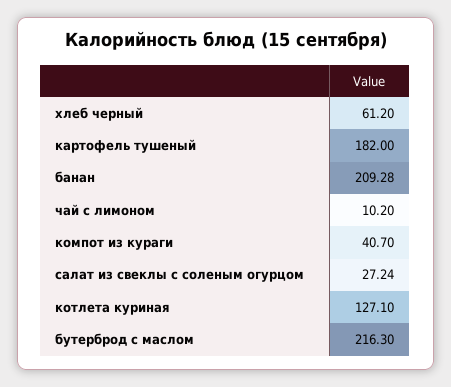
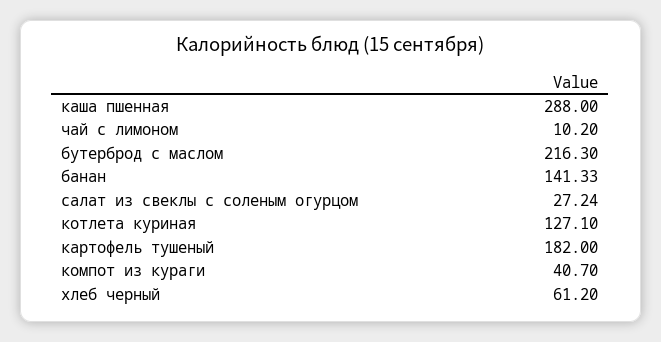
  {
    "хлеб черный": 61.2,
    "картофель тушеный": 182,
-   "банан": 209.28,
+   "банан": 141.33,
    "чай с лимоном": 10.2,
    "компот из кураги": 40.7,
    "салат из свеклы с соленым огурцом": 27.24,
    "котлета куриная": 127.1,
-   "бутерброд с маслом": 216.3
+   "бутерброд с маслом": 216.3,
+   "каша пшенная": 288
  }

